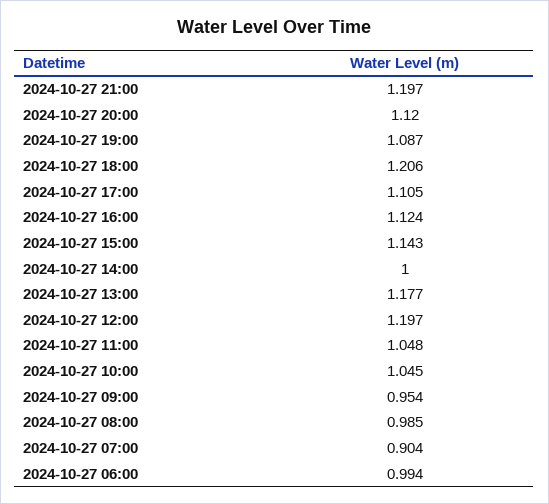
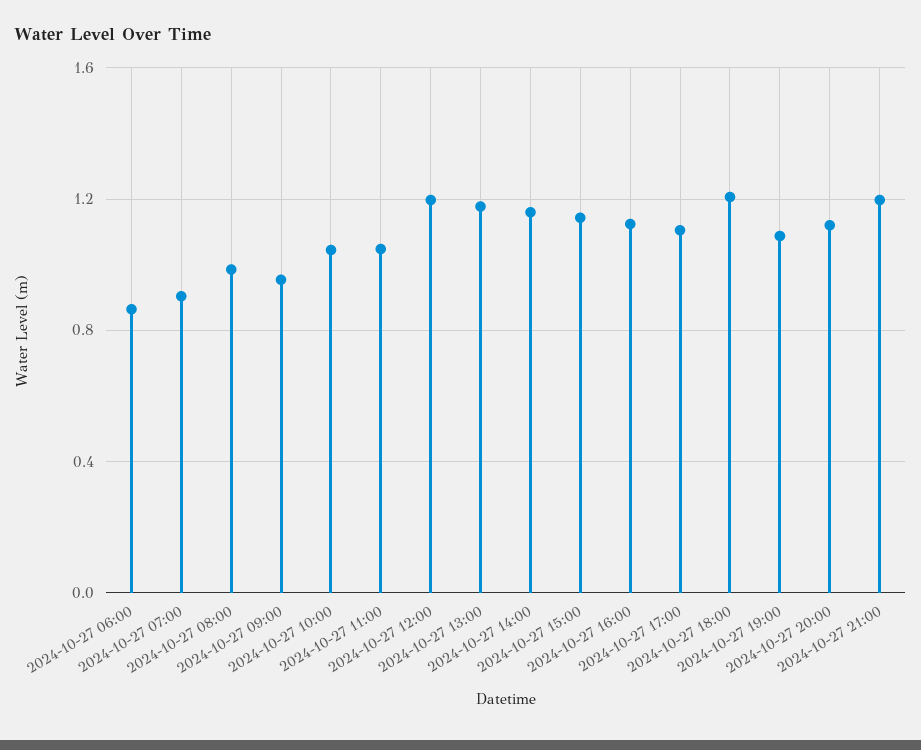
  {
    "2024-10-27 21:00": 1.197,
    "2024-10-27 20:00": 1.12,
    "2024-10-27 19:00": 1.087,
    "2024-10-27 18:00": 1.206,
    "2024-10-27 17:00": 1.105,
    "2024-10-27 16:00": 1.124,
    "2024-10-27 15:00": 1.143,
-   "2024-10-27 14:00": 1,
+   "2024-10-27 14:00": 1.15,
    "2024-10-27 13:00": 1.177,
    "2024-10-27 12:00": 1.197,
    "2024-10-27 11:00": 1.048,
    "2024-10-27 10:00": 1.045,
    "2024-10-27 09:00": 0.954,
    "2024-10-27 08:00": 0.985,
    "2024-10-27 07:00": 0.904,
-   "2024-10-27 06:00": 0.994
+   "2024-10-27 06:00": 0.85
  }

